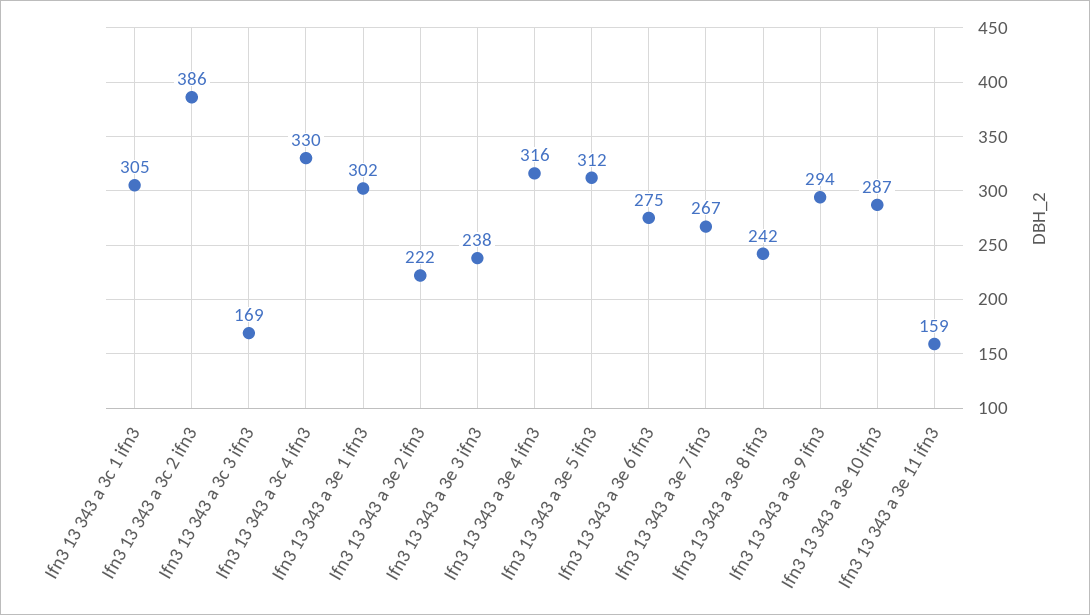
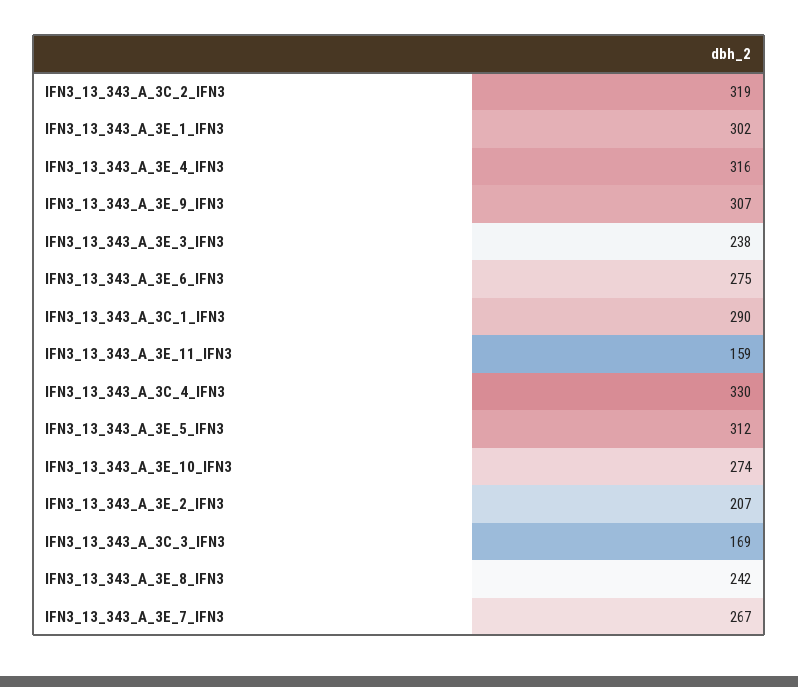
  {
-   "Ifn3 13 343 a 3c 1 ifn3": 305,
+   "Ifn3 13 343 a 3c 1 ifn3": 290,
-   "Ifn3 13 343 a 3c 2 ifn3": 386,
+   "Ifn3 13 343 a 3c 2 ifn3": 319,
    "Ifn3 13 343 a 3c 3 ifn3": 169,
    "Ifn3 13 343 a 3c 4 ifn3": 330,
    "Ifn3 13 343 a 3e 1 ifn3": 302,
-   "Ifn3 13 343 a 3e 2 ifn3": 222,
+   "Ifn3 13 343 a 3e 2 ifn3": 207,
    "Ifn3 13 343 a 3e 3 ifn3": 238,
    "Ifn3 13 343 a 3e 4 ifn3": 316,
    "Ifn3 13 343 a 3e 5 ifn3": 312,
    "Ifn3 13 343 a 3e 6 ifn3": 275,
    "Ifn3 13 343 a 3e 7 ifn3": 267,
    "Ifn3 13 343 a 3e 8 ifn3": 242,
-   "Ifn3 13 343 a 3e 9 ifn3": 294,
+   "Ifn3 13 343 a 3e 9 ifn3": 307,
-   "Ifn3 13 343 a 3e 10 ifn3": 287,
+   "Ifn3 13 343 a 3e 10 ifn3": 274,
    "Ifn3 13 343 a 3e 11 ifn3": 159
  }

